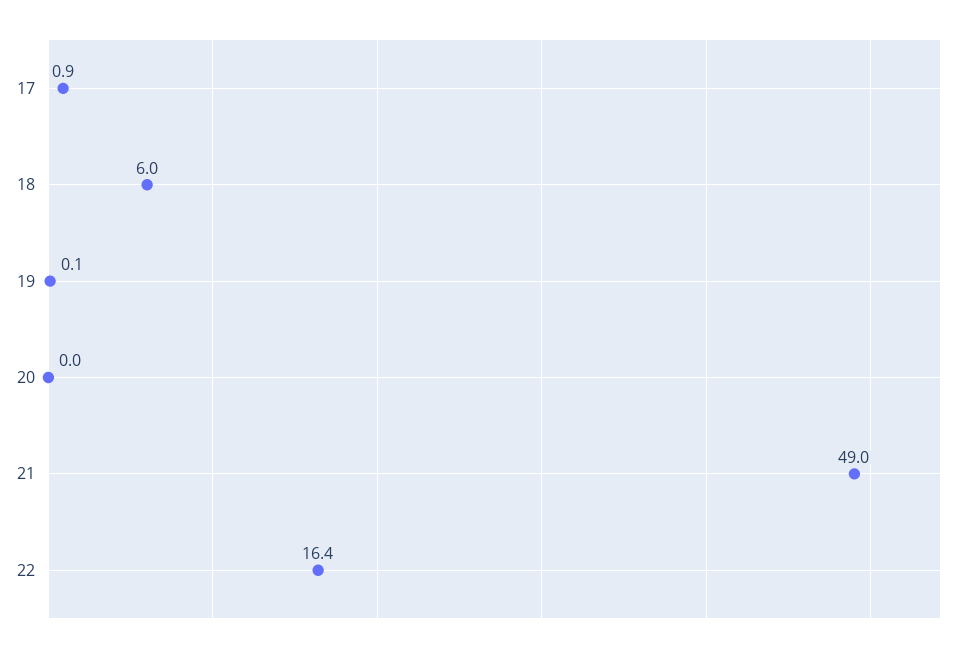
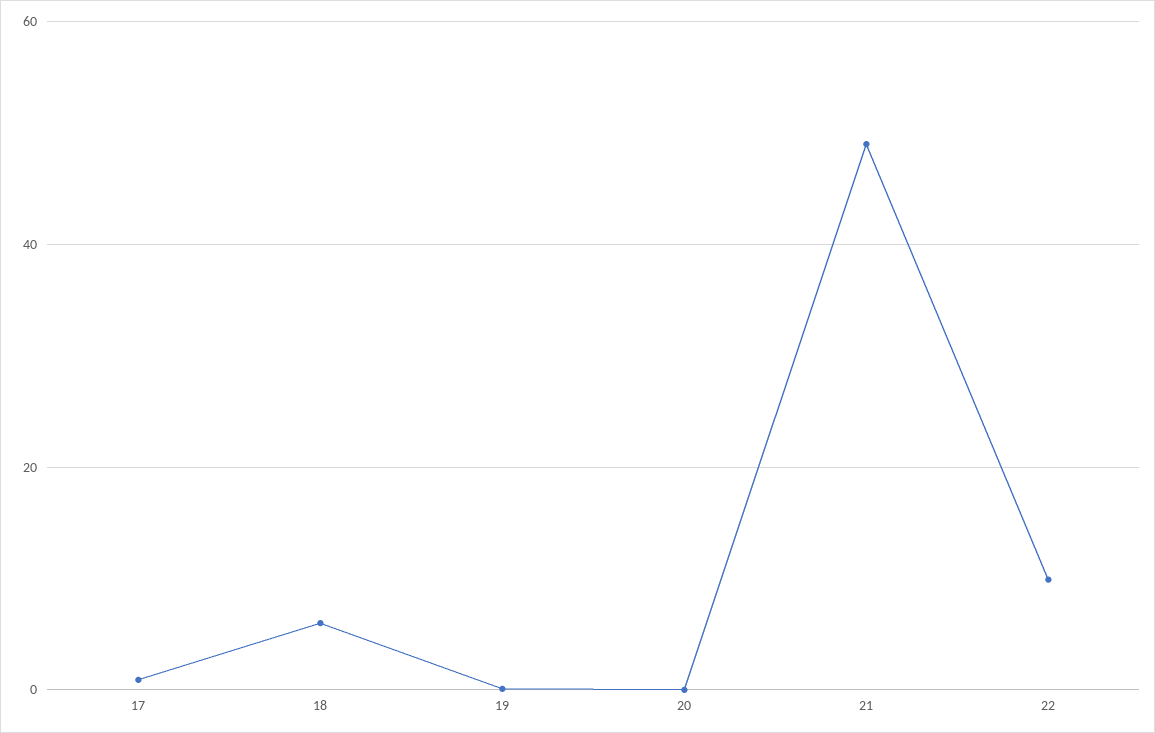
  {
    "17": 0.9,
    "18": 6,
    "19": 0.1,
    "20": 0,
    "21": 49,
-   "22": 16.4
+   "22": 10
  }

